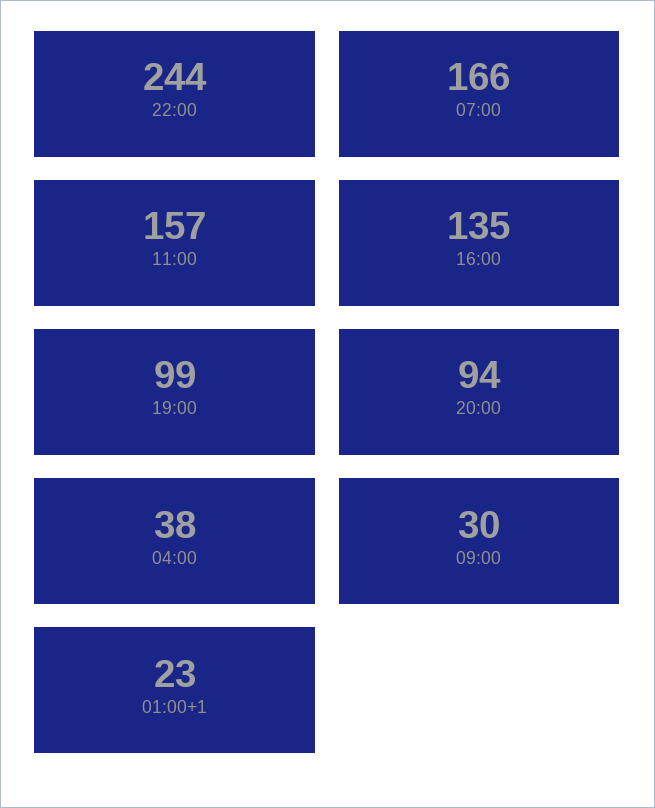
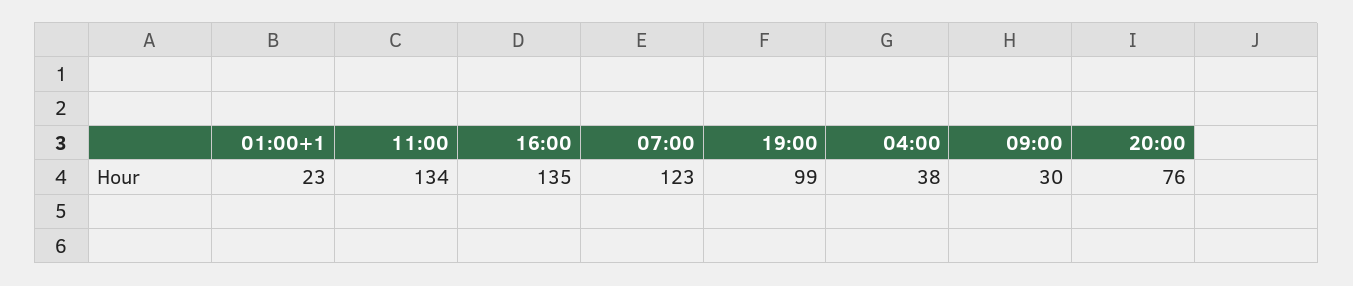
  {
-   "22:00": 244,
-   "07:00": 166,
+   "07:00": 123,
-   "11:00": 157,
+   "11:00": 134,
    "16:00": 135,
    "19:00": 99,
-   "20:00": 94,
+   "20:00": 76,
    "04:00": 38,
    "09:00": 30,
    "01:00+1": 23
  }

